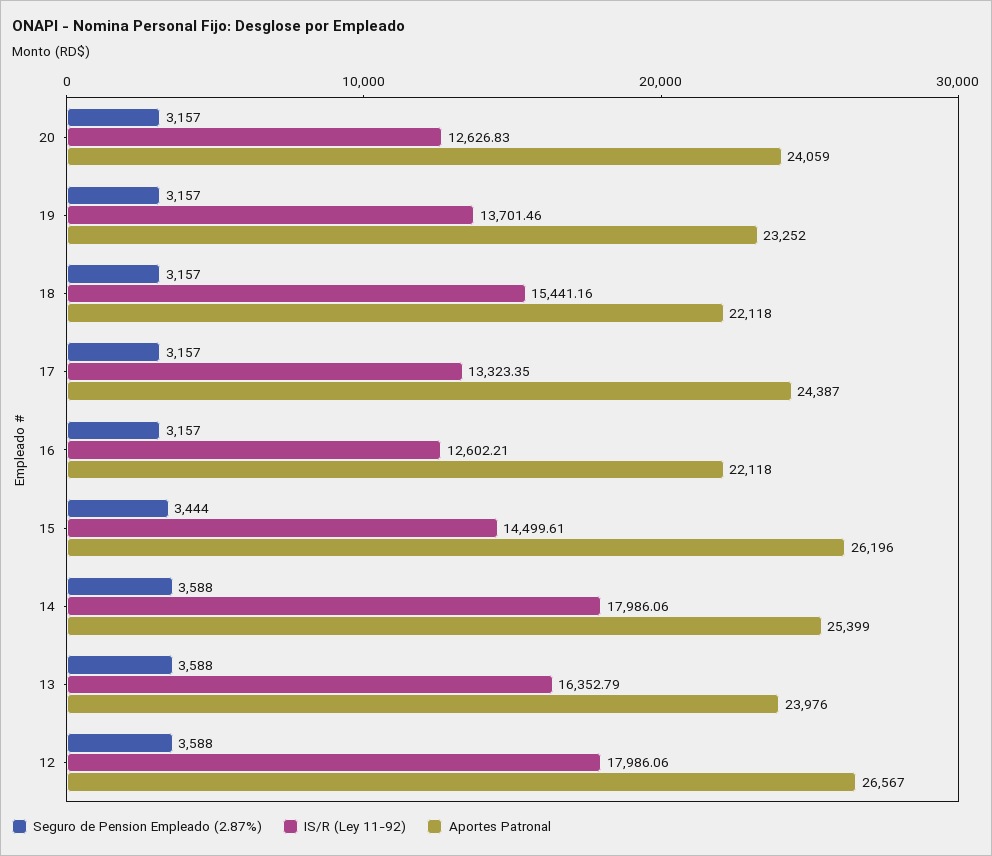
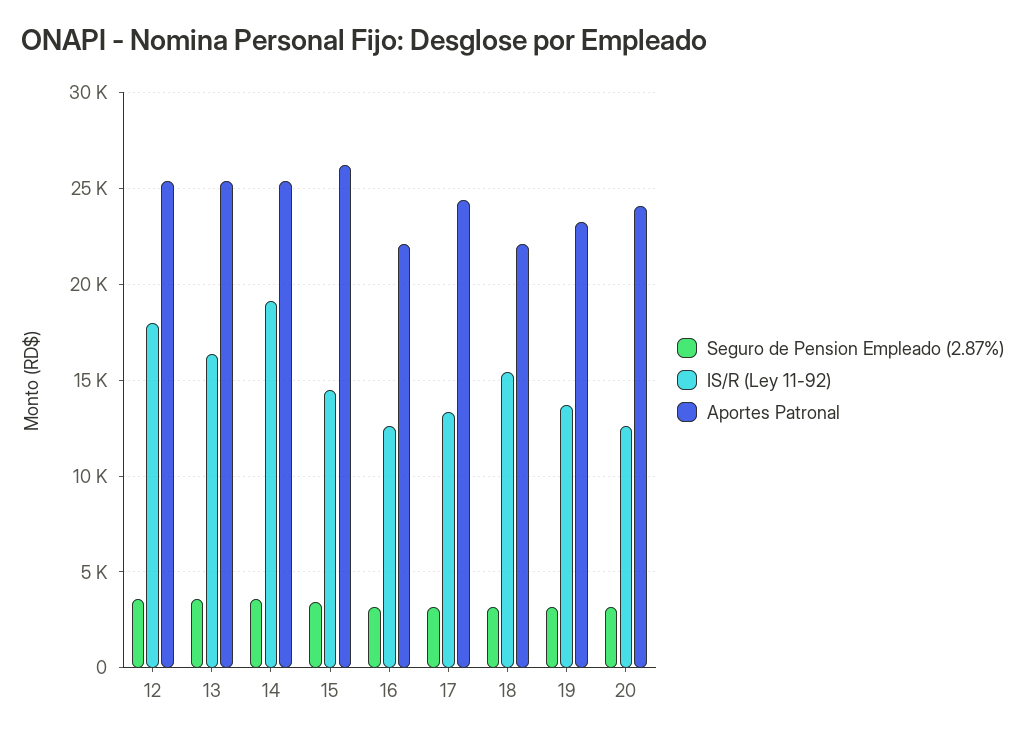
  {
    "Seguro de Pension Empleado (2.87%)": {
      "20": 3157,
      "19": 3157,
      "18": 3157,
      "17": 3157,
      "16": 3157,
      "15": 3444,
      "14": 3588,
      "13": 3588,
      "12": 3588
    },
    "IS/R (Ley 11-92)": {
      "20": 12626.83,
      "19": 13701.46,
      "18": 15441.16,
      "17": 13323.35,
      "16": 12602.21,
      "15": 14499.61,
-     "14": 17986.06,
+     "14": 19000,
      "13": 16352.79,
      "12": 17986.06
    },
    "Aportes Patronal": {
      "20": 24059,
      "19": 23252,
      "18": 22118,
      "17": 24387,
      "16": 22118,
      "15": 26196,
      "14": 25399,
-     "13": 23976,
+     "13": 25500,
-     "12": 26567
+     "12": 25500
    }
  }

